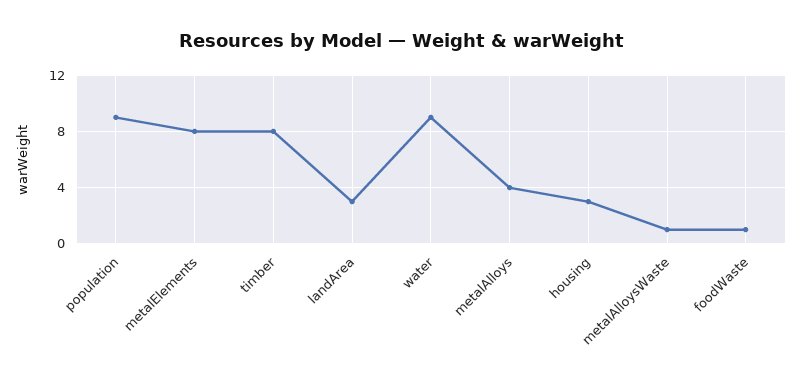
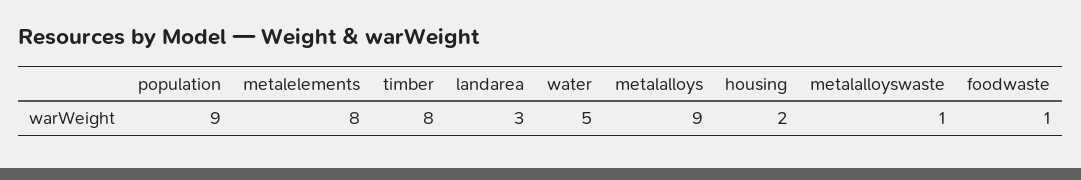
  {
    "population": 9,
    "metalElements": 8,
    "timber": 8,
    "landArea": 3,
-   "water": 9,
+   "water": 5,
-   "metalAlloys": 4,
+   "metalAlloys": 9,
-   "housing": 3,
+   "housing": 2,
    "metalAlloysWaste": 1,
    "foodWaste": 1
  }

